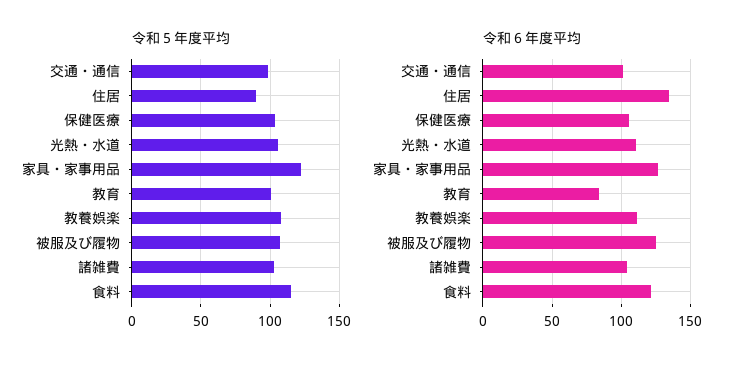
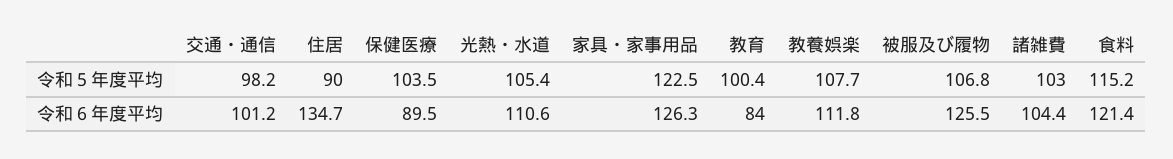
  {
    "令和５年度平均": {
      "交通・通信": 98.2,
      "住居": 90,
      "保健医療": 103.5,
      "光熱・水道": 105.4,
      "家具・家事用品": 122.5,
      "教育": 100.4,
      "教養娯楽": 107.7,
      "被服及び履物": 106.8,
      "諸雑費": 103,
      "食料": 115.2
    },
    "令和６年度平均": {
      "交通・通信": 101.2,
      "住居": 134.7,
-     "保健医療": 105,
+     "保健医療": 89.5,
      "光熱・水道": 110.6,
      "家具・家事用品": 126.3,
      "教育": 84,
      "教養娯楽": 111.8,
      "被服及び履物": 125.5,
      "諸雑費": 104.4,
      "食料": 121.4
    }
  }

